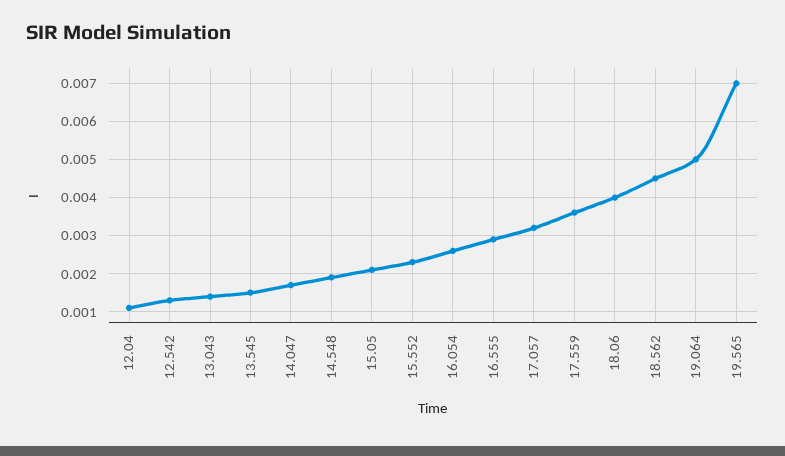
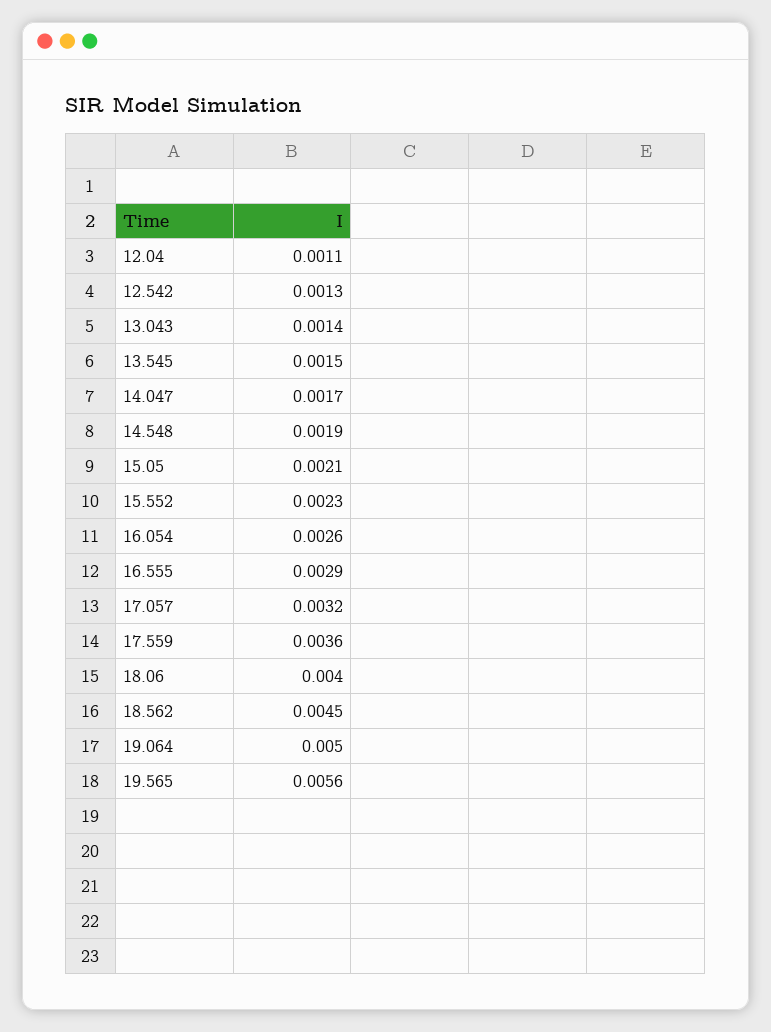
  {
    "12.04": 0.0011,
    "12.542": 0.0013,
    "13.043": 0.0014,
    "13.545": 0.0015,
    "14.047": 0.0017,
    "14.548": 0.0019,
    "15.05": 0.0021,
    "15.552": 0.0023,
    "16.054": 0.0026,
    "16.555": 0.0029,
    "17.057": 0.0032,
    "17.559": 0.0036,
    "18.06": 0.004,
    "18.562": 0.0045,
    "19.064": 0.005,
-   "19.565": 0.007
+   "19.565": 0.0056
  }

